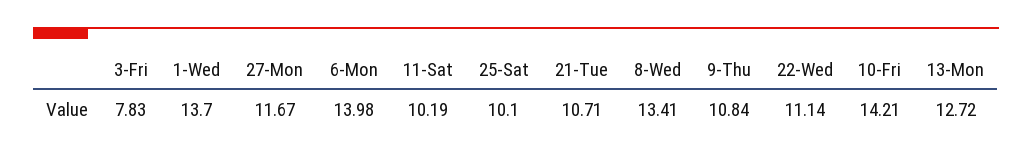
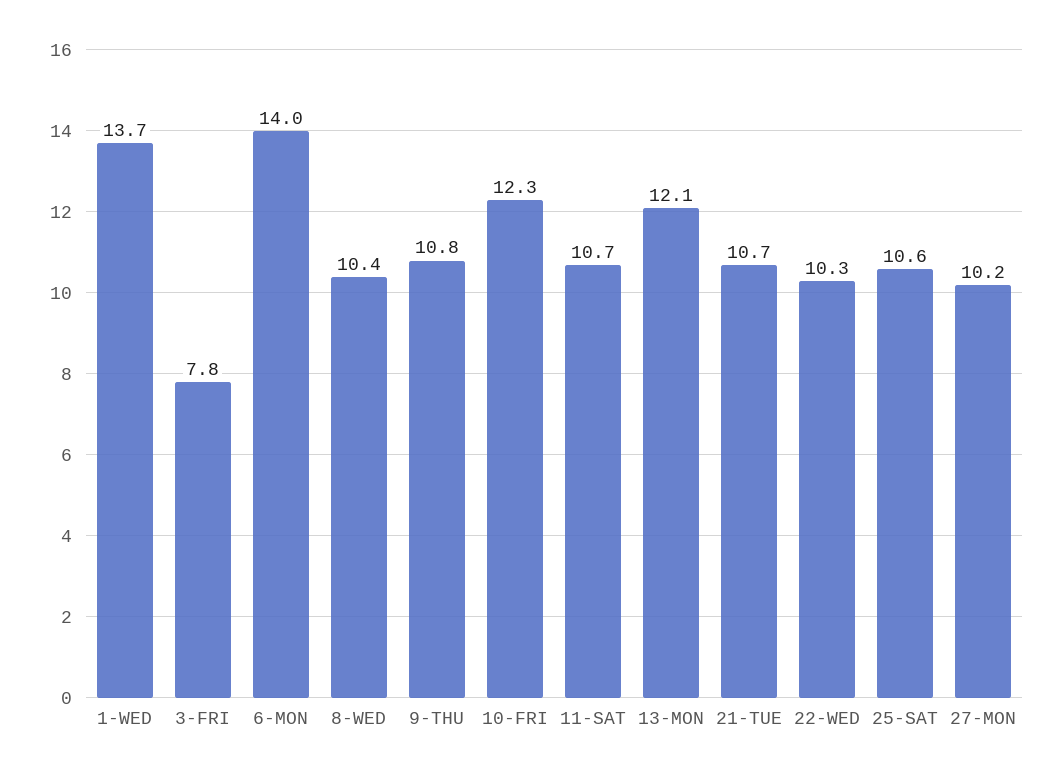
  {
    "3-Fri": 7.83,
    "1-Wed": 13.7,
-   "27-Mon": 11.67,
+   "27-Mon": 10.2,
    "6-Mon": 13.98,
-   "11-Sat": 10.19,
+   "11-Sat": 10.7,
-   "25-Sat": 10.1,
+   "25-Sat": 10.6,
    "21-Tue": 10.71,
-   "8-Wed": 13.41,
+   "8-Wed": 10.4,
    "9-Thu": 10.84,
-   "22-Wed": 11.14,
+   "22-Wed": 10.3,
-   "10-Fri": 14.21,
+   "10-Fri": 12.3,
-   "13-Mon": 12.72
+   "13-Mon": 12.1
  }

